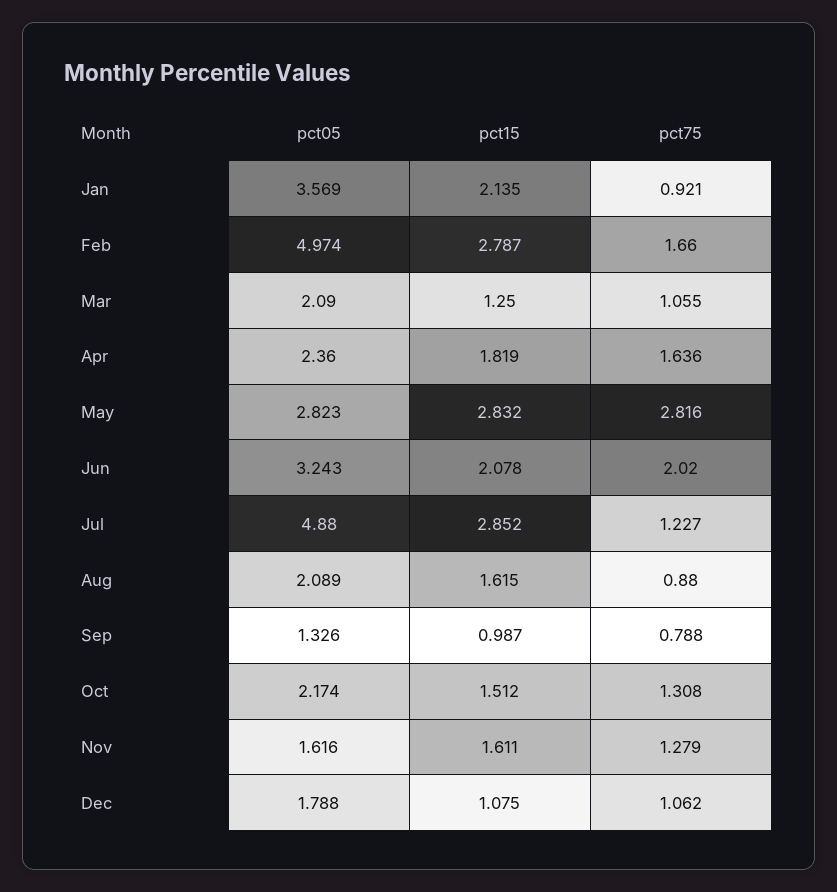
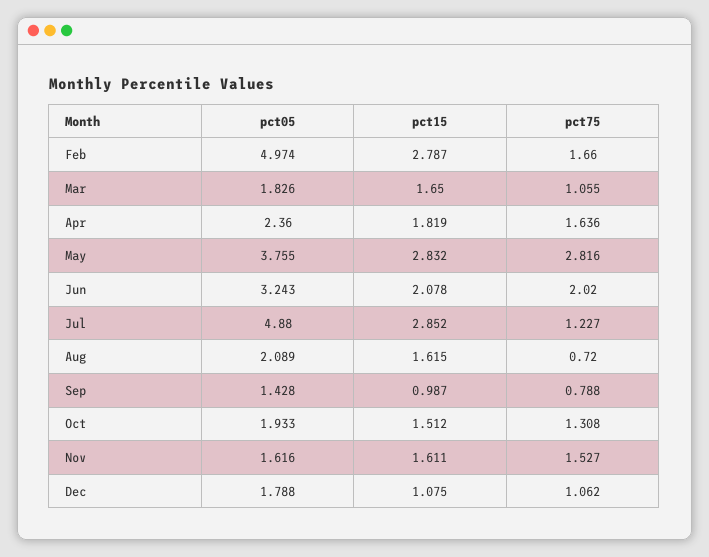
  {
    "pct05": {
-     "Jan": 3.569,
      "Feb": 4.974,
-     "Mar": 2.09,
+     "Mar": 1.826,
      "Apr": 2.36,
-     "May": 2.823,
+     "May": 3.755,
      "Jun": 3.243,
      "Jul": 4.88,
      "Aug": 2.089,
-     "Sep": 1.326,
+     "Sep": 1.428,
-     "Oct": 2.174,
+     "Oct": 1.933,
      "Nov": 1.616,
      "Dec": 1.788
    },
    "pct15": {
-     "Jan": 2.135,
      "Feb": 2.787,
-     "Mar": 1.25,
+     "Mar": 1.65,
      "Apr": 1.819,
      "May": 2.832,
      "Jun": 2.078,
      "Jul": 2.852,
      "Aug": 1.615,
      "Sep": 0.987,
      "Oct": 1.512,
      "Nov": 1.611,
      "Dec": 1.075
    },
    "pct75": {
-     "Jan": 0.921,
      "Feb": 1.66,
      "Mar": 1.055,
      "Apr": 1.636,
      "May": 2.816,
      "Jun": 2.02,
      "Jul": 1.227,
-     "Aug": 0.88,
+     "Aug": 0.72,
      "Sep": 0.788,
      "Oct": 1.308,
-     "Nov": 1.279,
+     "Nov": 1.527,
      "Dec": 1.062
    }
  }

